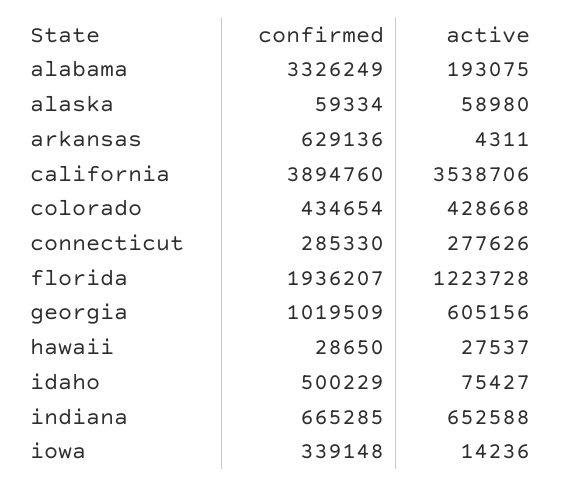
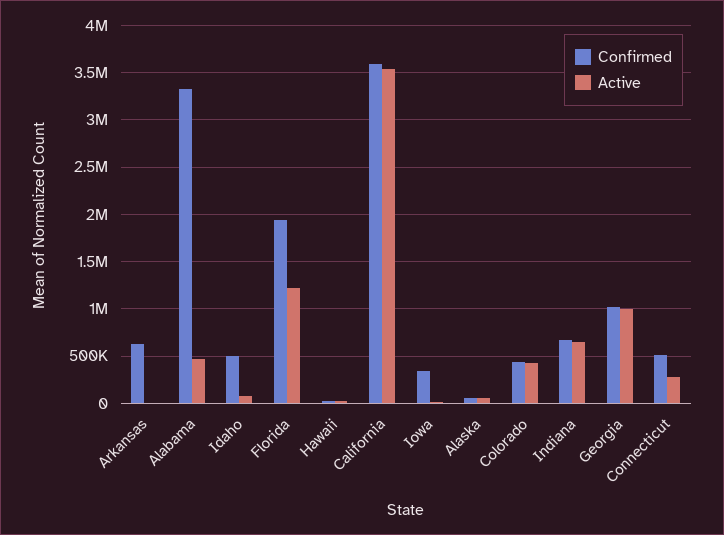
  {
    "confirmed": {
      "alabama": 3326249,
      "alaska": 59334,
      "arkansas": 629136,
-     "california": 3894760,
+     "california": 3600000,
      "colorado": 434654,
-     "connecticut": 285330,
+     "connecticut": 500000,
      "florida": 1936207,
      "georgia": 1019509,
      "hawaii": 28650,
      "idaho": 500229,
      "indiana": 665285,
      "iowa": 339148
    },
    "active": {
-     "alabama": 193075,
+     "alabama": 500000,
      "alaska": 58980,
      "arkansas": 4311,
      "california": 3538706,
      "colorado": 428668,
      "connecticut": 277626,
      "florida": 1223728,
-     "georgia": 605156,
+     "georgia": 1000000,
      "hawaii": 27537,
      "idaho": 75427,
      "indiana": 652588,
      "iowa": 14236
    }
  }

